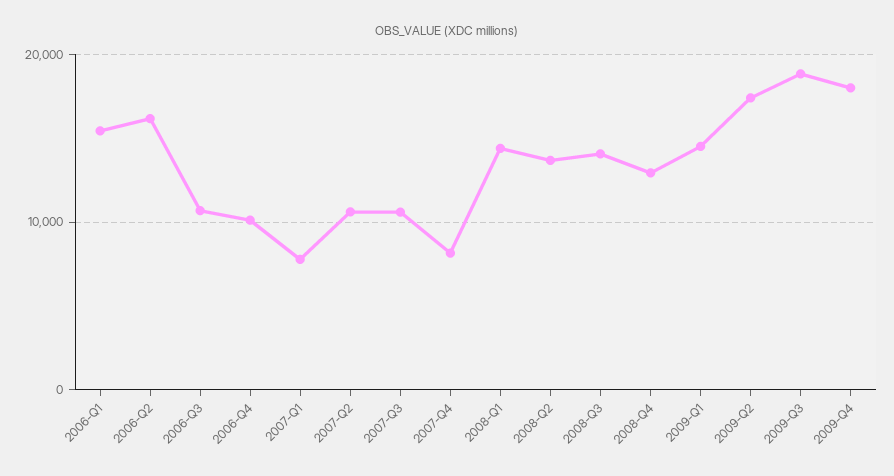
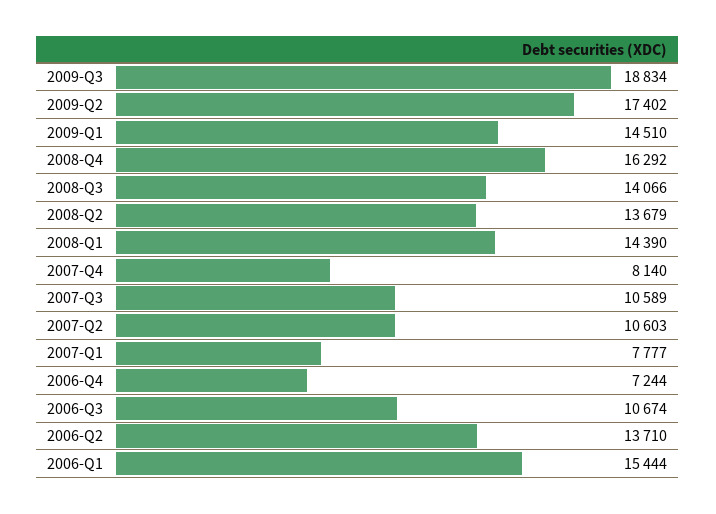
  {
    "2006-Q1": 15444,
-   "2006-Q2": 16000,
+   "2006-Q2": 13710,
    "2006-Q3": 10674,
-   "2006-Q4": 10000,
+   "2006-Q4": 7244,
    "2007-Q1": 7777,
    "2007-Q2": 10603,
    "2007-Q3": 10589,
    "2007-Q4": 8140,
    "2008-Q1": 14390,
    "2008-Q2": 13679,
    "2008-Q3": 14066,
-   "2008-Q4": 13000,
+   "2008-Q4": 16292,
    "2009-Q1": 14510,
    "2009-Q2": 17402,
-   "2009-Q3": 18834,
+   "2009-Q3": 18834
-   "2009-Q4": 18000
  }

